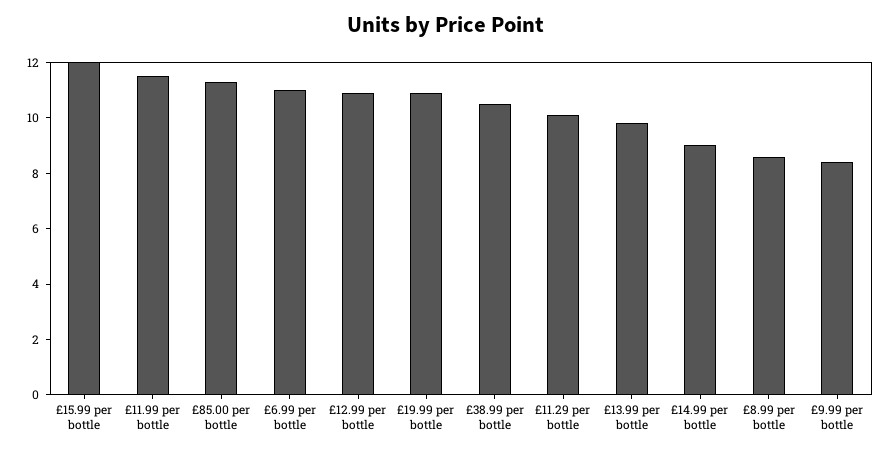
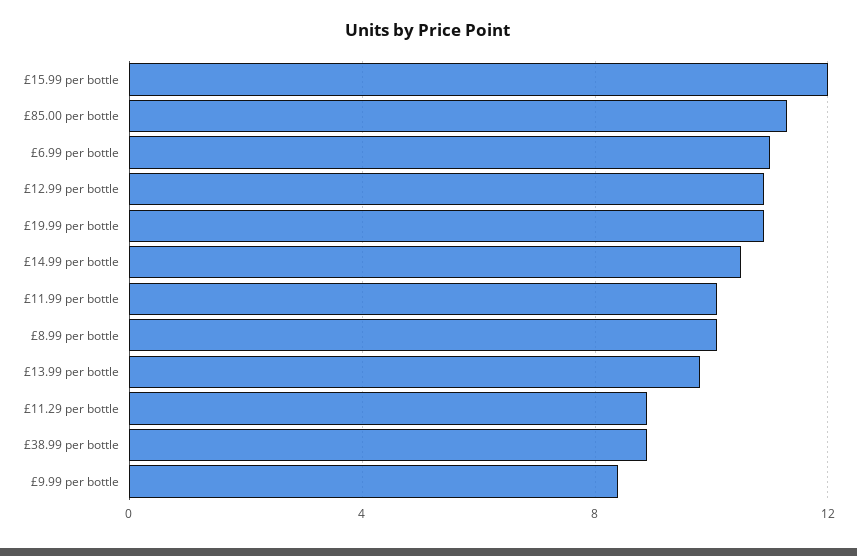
  {
    "£15.99 per bottle": 12,
-   "£11.99 per bottle": 11.5,
+   "£11.99 per bottle": 10,
    "£85.00 per bottle": 11.5,
    "£6.99 per bottle": 11,
    "£12.99 per bottle": 11,
    "£19.99 per bottle": 11,
-   "£38.99 per bottle": 10.5,
+   "£38.99 per bottle": 9,
-   "£11.29 per bottle": 10,
+   "£11.29 per bottle": 9,
    "£13.99 per bottle": 10,
-   "£14.99 per bottle": 9,
+   "£14.99 per bottle": 10.5,
-   "£8.99 per bottle": 8.5,
+   "£8.99 per bottle": 10,
    "£9.99 per bottle": 8.5
  }

